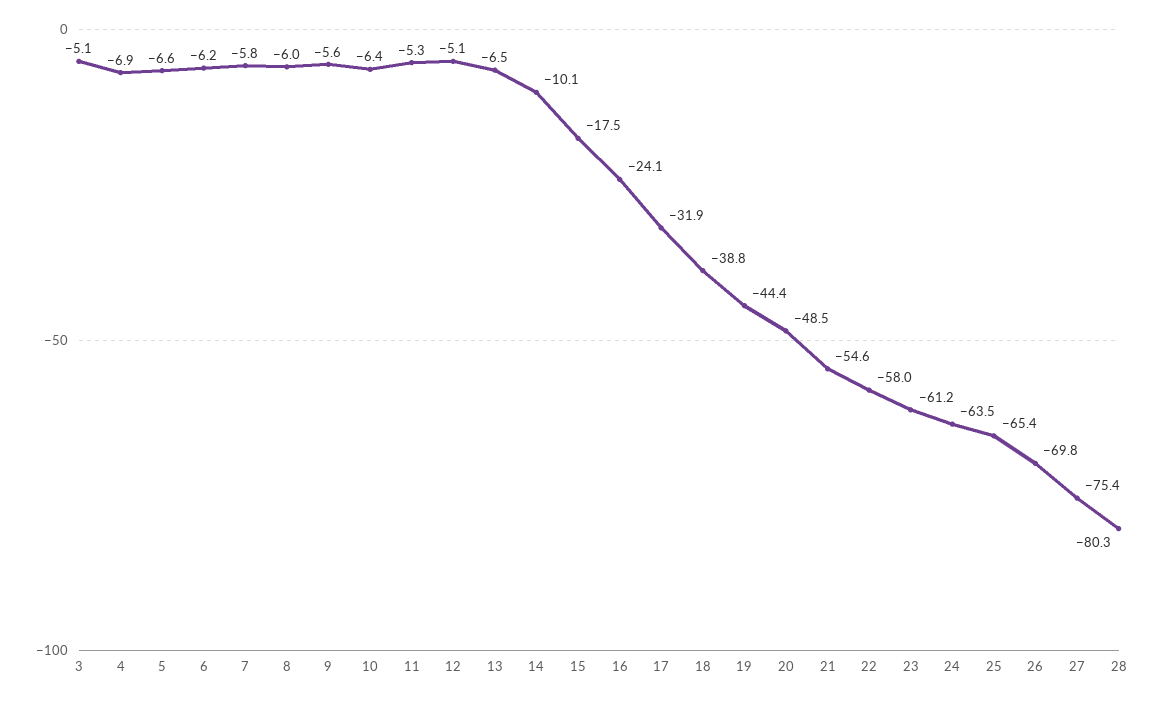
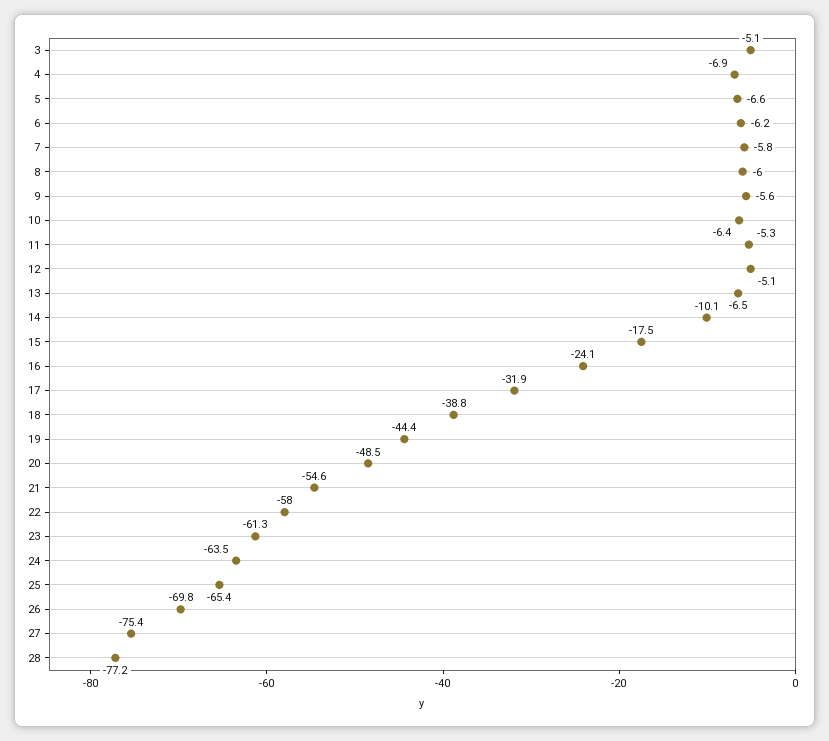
  {
    "3": -5.1,
    "4": -6.9,
    "5": -6.6,
    "6": -6.2,
    "7": -5.8,
    "8": -6,
    "9": -5.6,
    "10": -6.4,
    "11": -5.3,
    "12": -5.1,
    "13": -6.5,
    "14": -10.1,
    "15": -17.5,
    "16": -24.1,
    "17": -31.9,
    "18": -38.8,
    "19": -44.4,
    "20": -48.5,
    "21": -54.6,
    "22": -58,
-   "23": -61.2,
+   "23": -61.3,
    "24": -63.5,
    "25": -65.4,
    "26": -69.8,
    "27": -75.4,
-   "28": -80.3
+   "28": -77.2
  }

